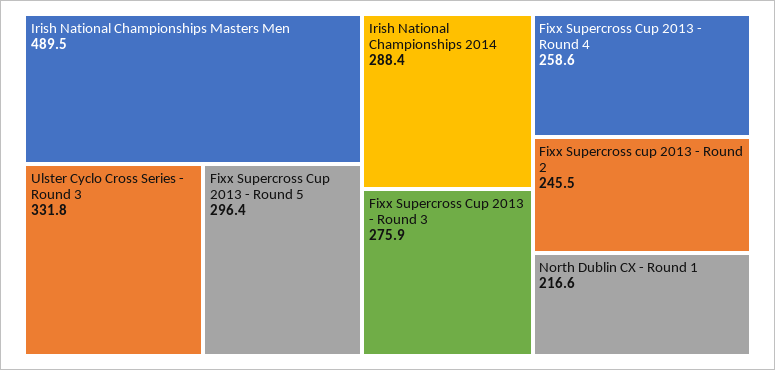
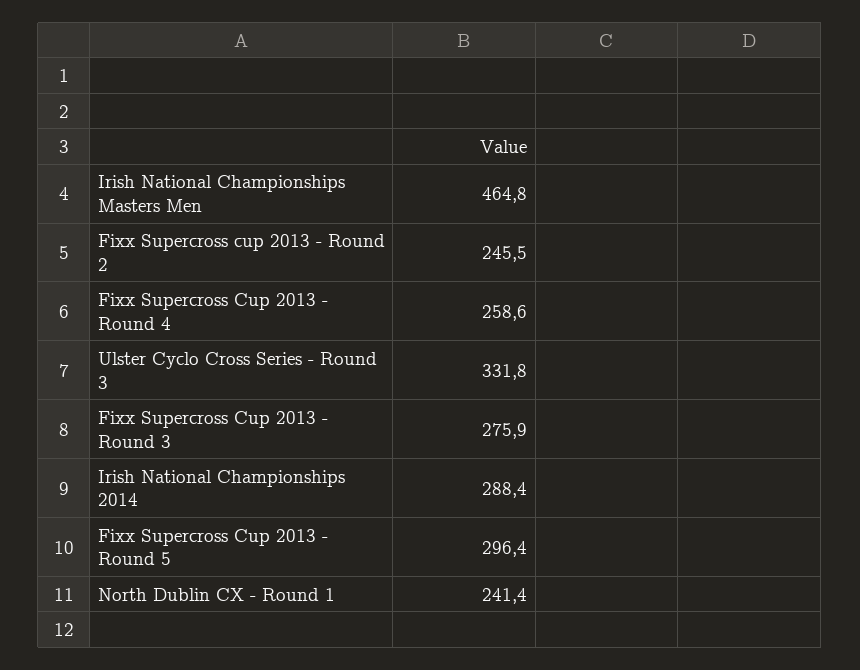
  {
-   "Irish National Championships Masters Men": 489.5,
+   "Irish National Championships Masters Men": 464.8,
    "Ulster Cyclo Cross Series - Round 3": 331.8,
    "Fixx Supercross Cup 2013 - Round 5": 296.4,
    "Irish National Championships 2014": 288.4,
    "Fixx Supercross Cup 2013 - Round 3": 275.9,
    "Fixx Supercross Cup 2013 - Round 4": 258.6,
    "Fixx Supercross cup 2013 - Round 2": 245.5,
-   "North Dublin CX - Round 1": 216.6
+   "North Dublin CX - Round 1": 241.4
  }

